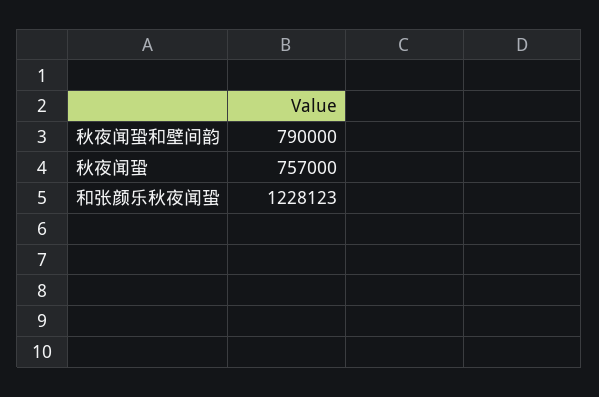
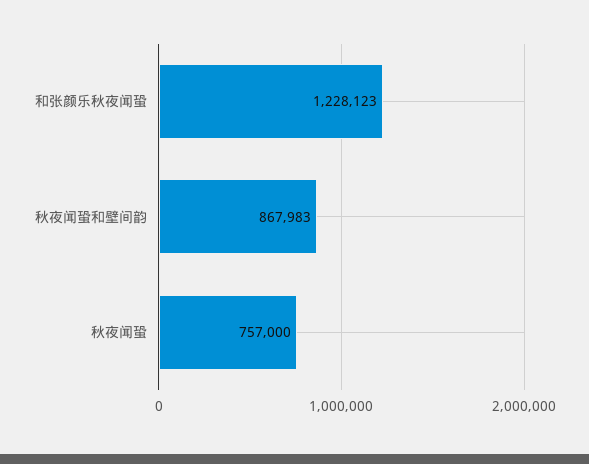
  {
-   "秋夜闻蛩和壁间韵": 790000,
+   "秋夜闻蛩和壁间韵": 867983,
    "秋夜闻蛩": 757000,
    "和张颜乐秋夜闻蛩": 1228123
  }

